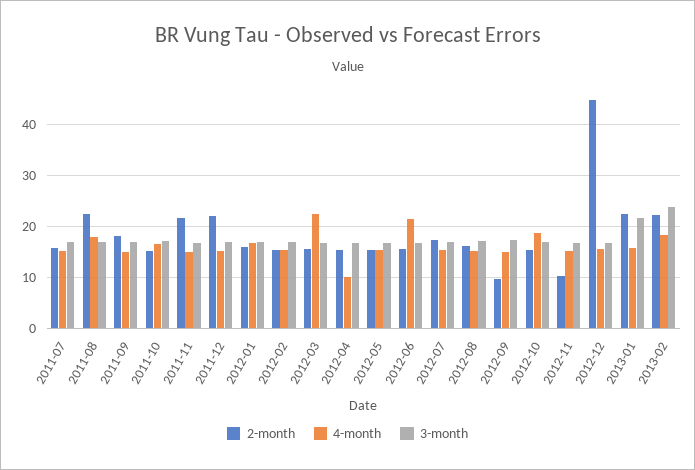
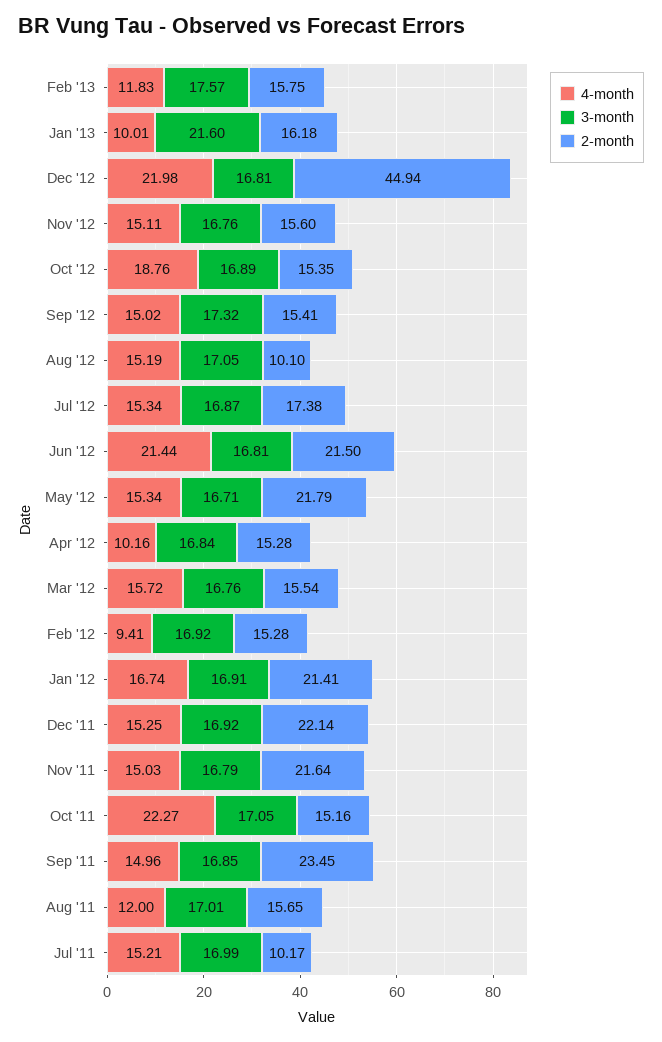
  {
    "2-month": {
-     "2011-07": 16,
+     "2011-07": 10.17,
-     "2011-08": 22,
+     "2011-08": 15.65,
-     "2011-09": 18,
+     "2011-09": 23.45,
      "2011-10": 15.16,
      "2011-11": 21.64,
      "2011-12": 22.14,
-     "2012-01": 16,
+     "2012-01": 21.41,
      "2012-02": 15.28,
      "2012-03": 15.54,
      "2012-04": 15.28,
-     "2012-05": 16,
+     "2012-05": 21.79,
-     "2012-06": 16,
+     "2012-06": 21.5,
      "2012-07": 17.38,
-     "2012-08": 16,
+     "2012-08": 10.1,
-     "2012-09": 10,
+     "2012-09": 15.41,
      "2012-10": 15.35,
-     "2012-11": 10,
+     "2012-11": 15.6,
      "2012-12": 44.94,
-     "2013-01": 22,
+     "2013-01": 16.18,
-     "2013-02": 22
+     "2013-02": 15.75
    },
    "4-month": {
      "2011-07": 15.21,
-     "2011-08": 18,
+     "2011-08": 12,
      "2011-09": 14.96,
-     "2011-10": 16,
+     "2011-10": 22.27,
      "2011-11": 15.03,
      "2011-12": 15.25,
      "2012-01": 16.74,
-     "2012-02": 16,
+     "2012-02": 9.41,
-     "2012-03": 22,
+     "2012-03": 15.72,
      "2012-04": 10.16,
      "2012-05": 15.34,
      "2012-06": 21.44,
      "2012-07": 15.34,
      "2012-08": 15.19,
      "2012-09": 15.02,
      "2012-10": 18.76,
      "2012-11": 15.11,
-     "2012-12": 16,
+     "2012-12": 21.98,
-     "2013-01": 16,
+     "2013-01": 10.01,
-     "2013-02": 18
+     "2013-02": 11.83
    },
    "3-month": {
      "2011-07": 16.99,
      "2011-08": 17.01,
      "2011-09": 16.85,
      "2011-10": 17.05,
      "2011-11": 16.79,
      "2011-12": 16.92,
      "2012-01": 16.91,
      "2012-02": 16.92,
      "2012-03": 16.76,
      "2012-04": 16.84,
      "2012-05": 16.71,
      "2012-06": 16.81,
      "2012-07": 16.87,
      "2012-08": 17.05,
      "2012-09": 17.32,
      "2012-10": 16.89,
      "2012-11": 16.76,
      "2012-12": 16.81,
      "2013-01": 21.6,
-     "2013-02": 24
+     "2013-02": 17.57
    }
  }

